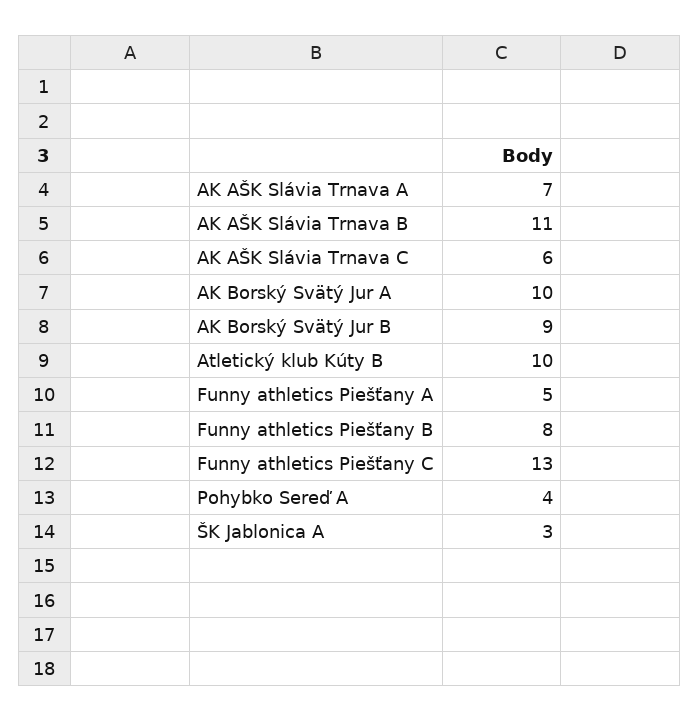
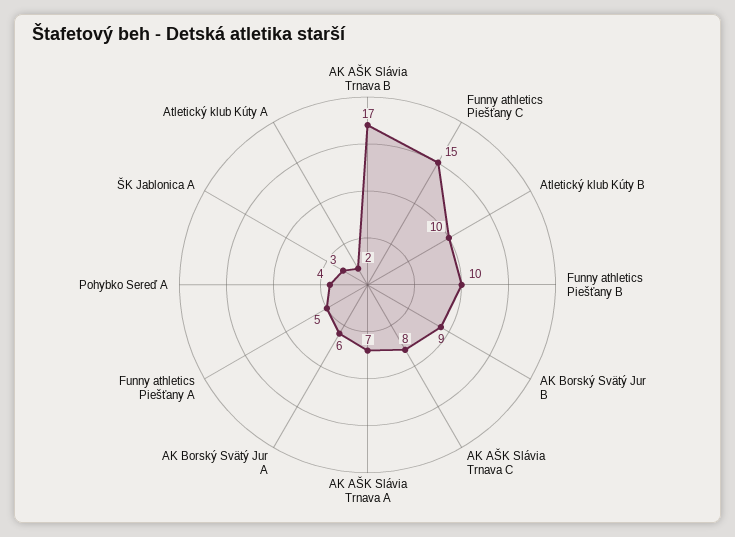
  {
    "AK AŠK Slávia Trnava A": 7,
-   "AK AŠK Slávia Trnava B": 11,
+   "AK AŠK Slávia Trnava B": 17,
-   "AK AŠK Slávia Trnava C": 6,
+   "AK AŠK Slávia Trnava C": 8,
-   "AK Borský Svätý Jur A": 10,
+   "AK Borský Svätý Jur A": 6,
    "AK Borský Svätý Jur B": 9,
    "Atletický klub Kúty B": 10,
    "Funny athletics Piešťany A": 5,
-   "Funny athletics Piešťany B": 8,
+   "Funny athletics Piešťany B": 10,
-   "Funny athletics Piešťany C": 13,
+   "Funny athletics Piešťany C": 15,
    "Pohybko Sereď A": 4,
-   "ŠK Jablonica A": 3
+   "ŠK Jablonica A": 3,
+   "Atletický klub Kúty A": 2
  }

